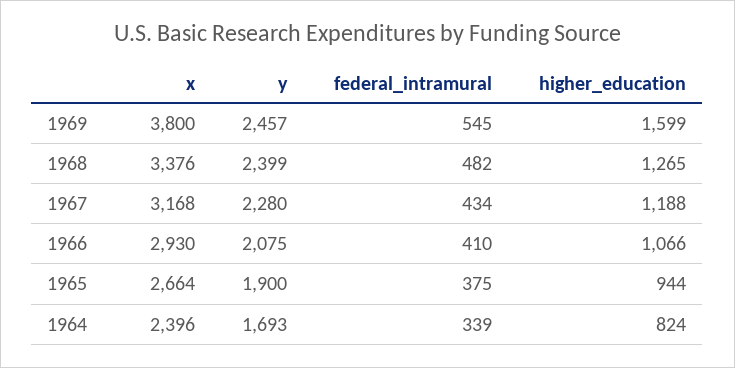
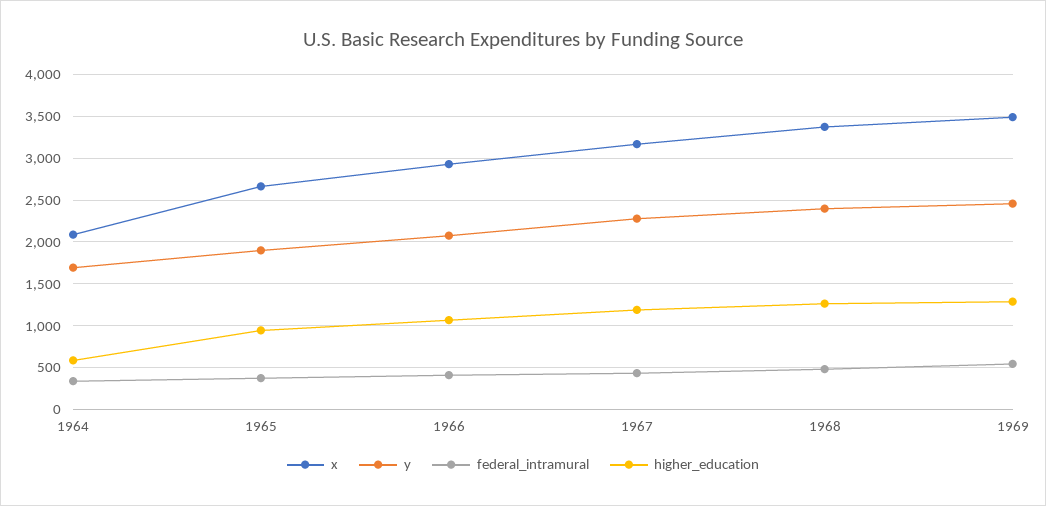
  {
    "x": {
-     "1969": 3800,
+     "1969": 3500,
      "1968": 3376,
      "1967": 3168,
      "1966": 2930,
      "1965": 2664,
-     "1964": 2396
+     "1964": 2100
    },
    "y": {
      "1969": 2457,
      "1968": 2399,
      "1967": 2280,
      "1966": 2075,
      "1965": 1900,
      "1964": 1693
    },
    "federal_intramural": {
      "1969": 545,
      "1968": 482,
      "1967": 434,
      "1966": 410,
      "1965": 375,
      "1964": 339
    },
    "higher_education": {
-     "1969": 1599,
+     "1969": 1300,
      "1968": 1265,
      "1967": 1188,
      "1966": 1066,
      "1965": 944,
-     "1964": 824
+     "1964": 600
    }
  }

